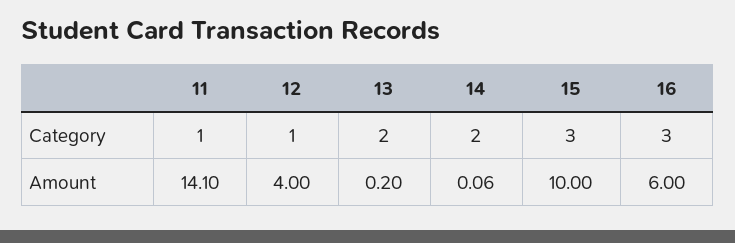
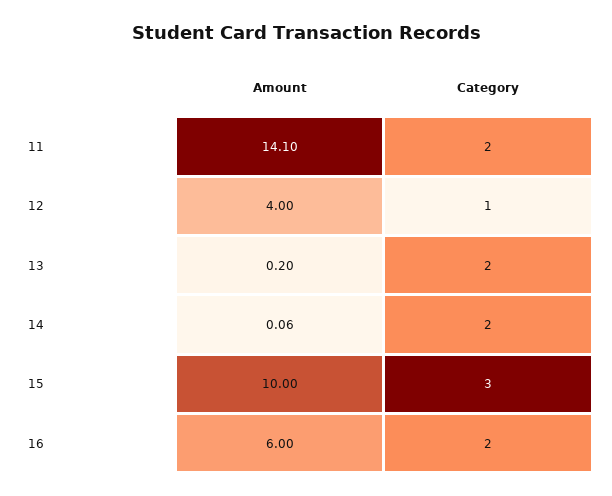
  {
    "11": {
-     "Category": 1,
+     "Category": 2,
      "Amount": 14.1
    },
    "12": {
      "Category": 1,
      "Amount": 4
    },
    "13": {
      "Category": 2,
      "Amount": 0.2
    },
    "14": {
      "Category": 2,
      "Amount": 0.06
    },
    "15": {
      "Category": 3,
      "Amount": 10
    },
    "16": {
-     "Category": 3,
+     "Category": 2,
      "Amount": 6
    }
  }

